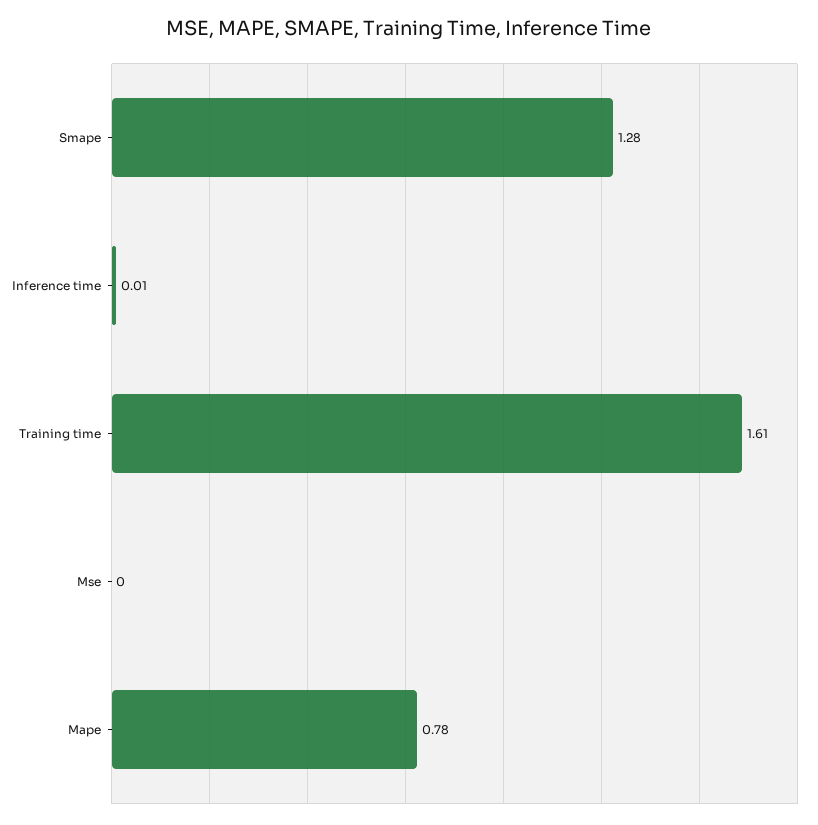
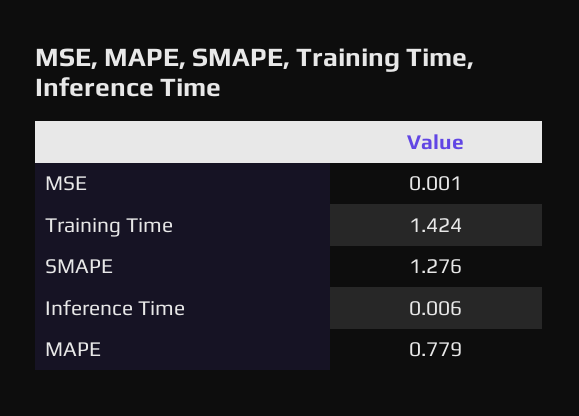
  {
    "Smape": 1.276,
    "Inference time": 0.006,
-   "Training time": 1.61,
+   "Training time": 1.424,
    "Mse": 0.001,
    "Mape": 0.779
  }

